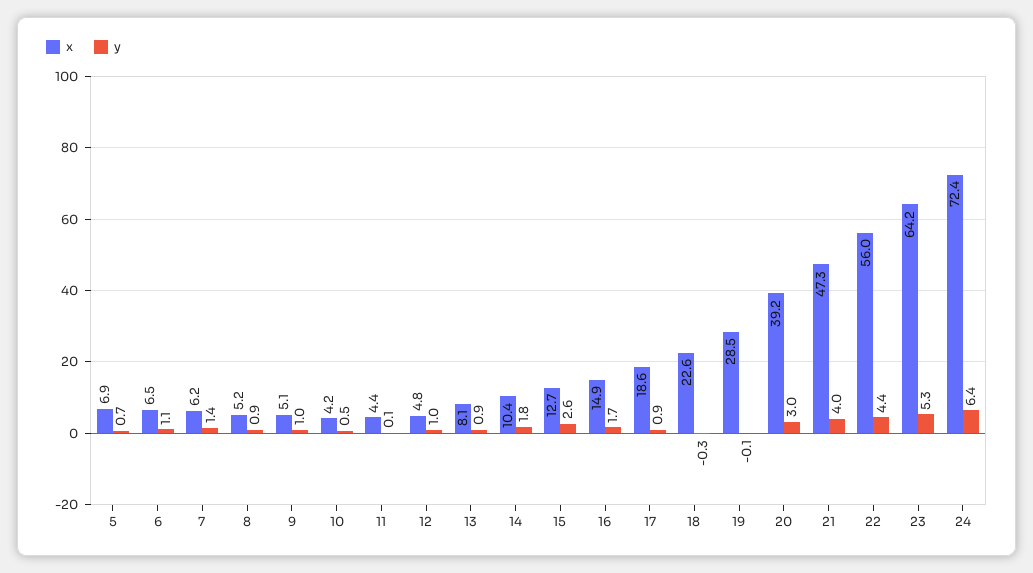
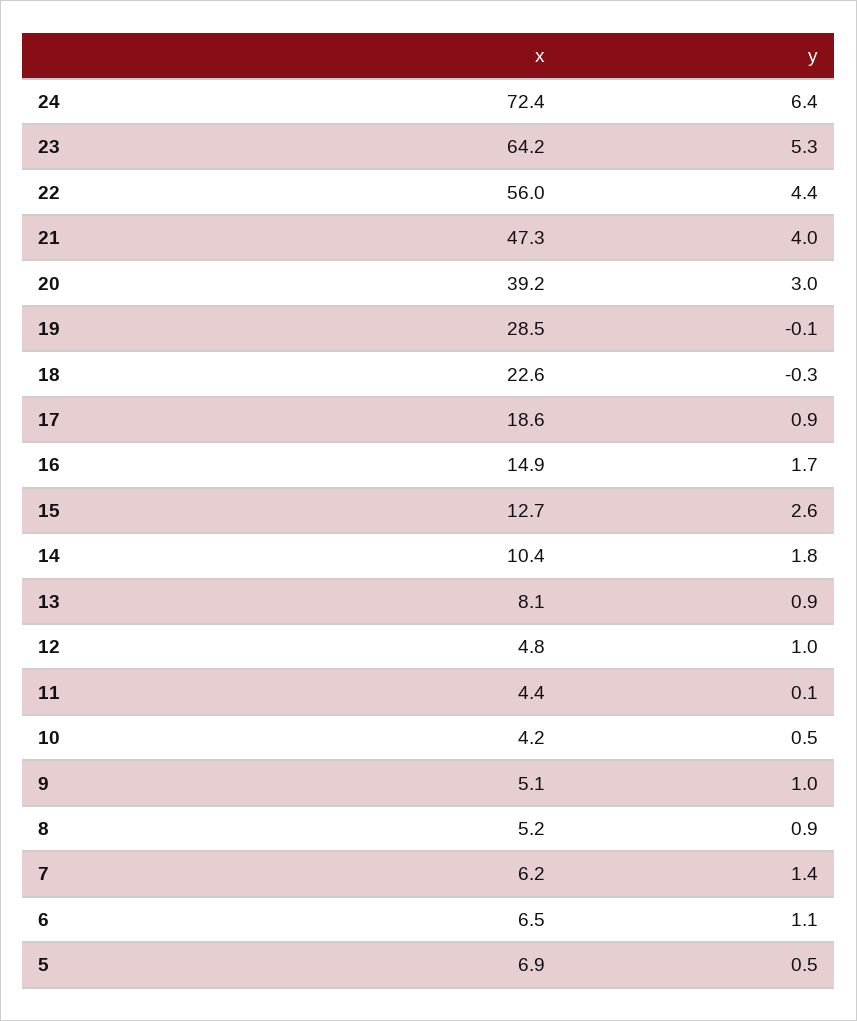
  {
    "x": {
      "5": 6.9,
      "6": 6.5,
      "7": 6.2,
      "8": 5.2,
      "9": 5.1,
      "10": 4.2,
      "11": 4.4,
      "12": 4.8,
      "13": 8.1,
      "14": 10.4,
      "15": 12.7,
      "16": 14.9,
      "17": 18.6,
      "18": 22.6,
      "19": 28.5,
      "20": 39.2,
      "21": 47.3,
      "22": 56,
      "23": 64.2,
      "24": 72.4
    },
    "y": {
-     "5": 0.7,
+     "5": 0.5,
      "6": 1.1,
      "7": 1.4,
      "8": 0.9,
      "9": 1,
      "10": 0.5,
      "11": 0.1,
      "12": 1,
      "13": 0.9,
      "14": 1.8,
      "15": 2.6,
      "16": 1.7,
      "17": 0.9,
      "18": -0.3,
      "19": -0.1,
      "20": 3,
      "21": 4,
      "22": 4.4,
      "23": 5.3,
      "24": 6.4
    }
  }

